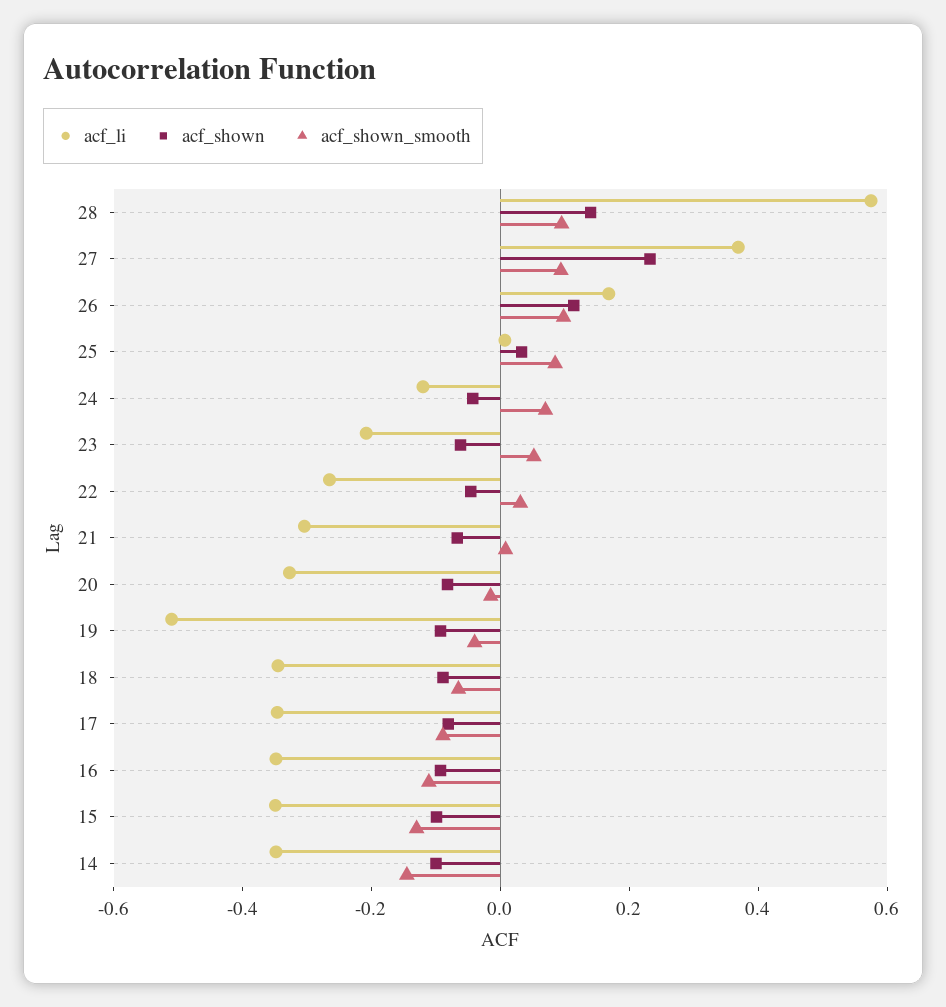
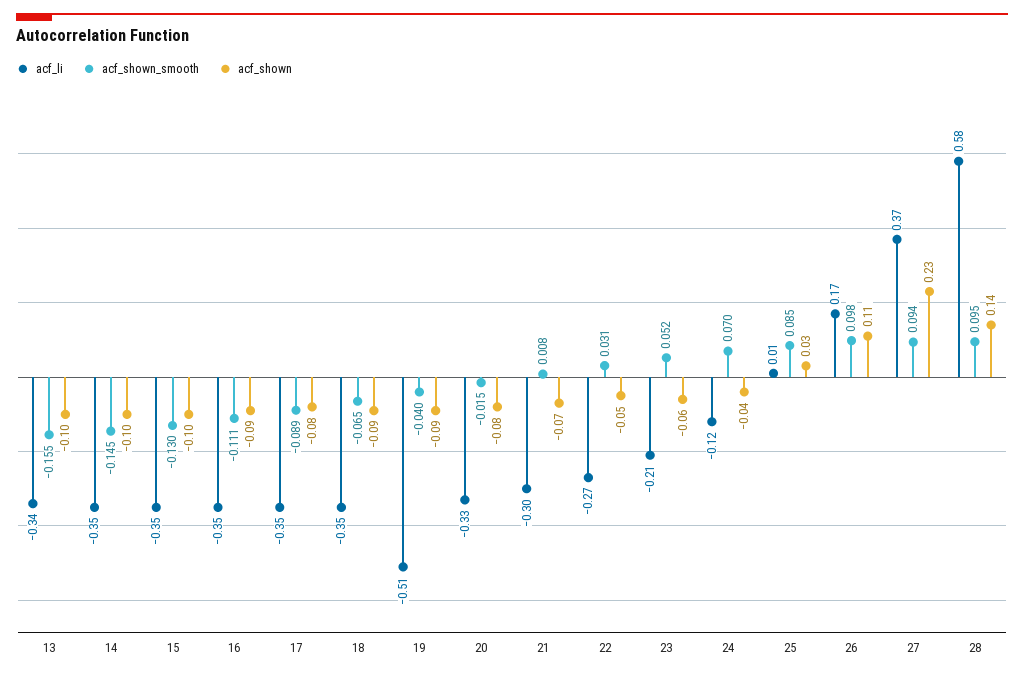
  {
    "acf_li": {
      "28": 0.58,
      "27": 0.37,
      "26": 0.17,
      "25": 0.01,
      "24": -0.12,
      "23": -0.21,
      "22": -0.27,
      "21": -0.3,
      "20": -0.33,
      "19": -0.51,
      "18": -0.35,
      "17": -0.35,
      "16": -0.35,
      "15": -0.35,
-     "14": -0.35
+     "14": -0.35,
+     "13": -0.34
    },
    "acf_shown": {
      "28": 0.14,
      "27": 0.23,
      "26": 0.11,
      "25": 0.03,
      "24": -0.04,
      "23": -0.06,
      "22": -0.05,
      "21": -0.07,
      "20": -0.08,
      "19": -0.09,
      "18": -0.09,
      "17": -0.08,
      "16": -0.09,
      "15": -0.1,
-     "14": -0.1
+     "14": -0.1,
+     "13": -0.1
    },
    "acf_shown_smooth": {
      "28": 0.095,
      "27": 0.094,
      "26": 0.098,
      "25": 0.085,
      "24": 0.07,
      "23": 0.052,
      "22": 0.031,
      "21": 0.008,
      "20": -0.015,
      "19": -0.04,
      "18": -0.065,
      "17": -0.089,
      "16": -0.111,
      "15": -0.13,
-     "14": -0.145
+     "14": -0.145,
+     "13": -0.155
    }
  }

